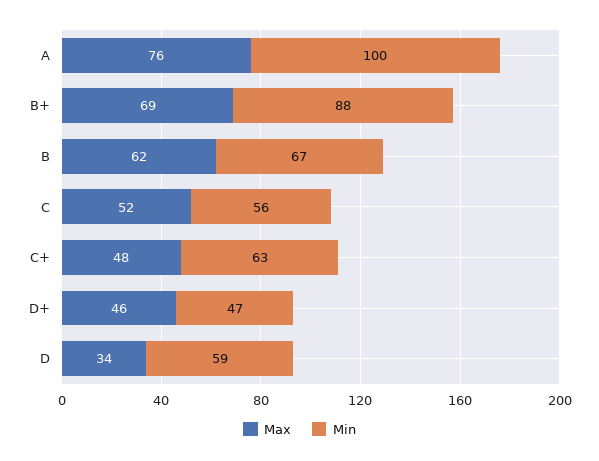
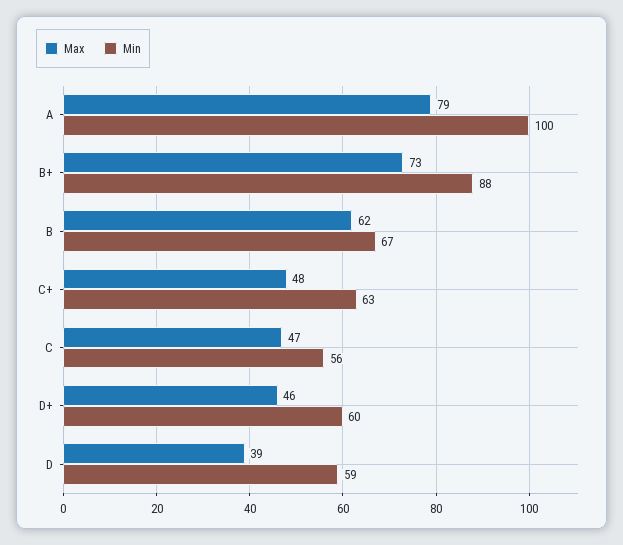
  {
    "Max": {
-     "A": 76,
+     "A": 79,
-     "B+": 69,
+     "B+": 73,
      "B": 62,
-     "C": 52,
+     "C": 47,
      "C+": 48,
      "D+": 46,
-     "D": 34
+     "D": 39
    },
    "Min": {
      "A": 100,
      "B+": 88,
      "B": 67,
      "C": 56,
      "C+": 63,
-     "D+": 47,
+     "D+": 60,
      "D": 59
    }
  }

